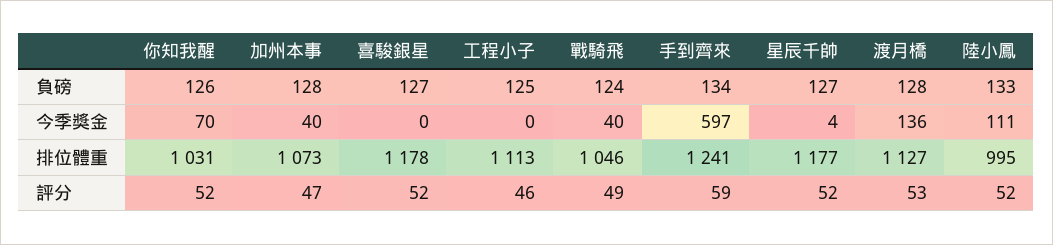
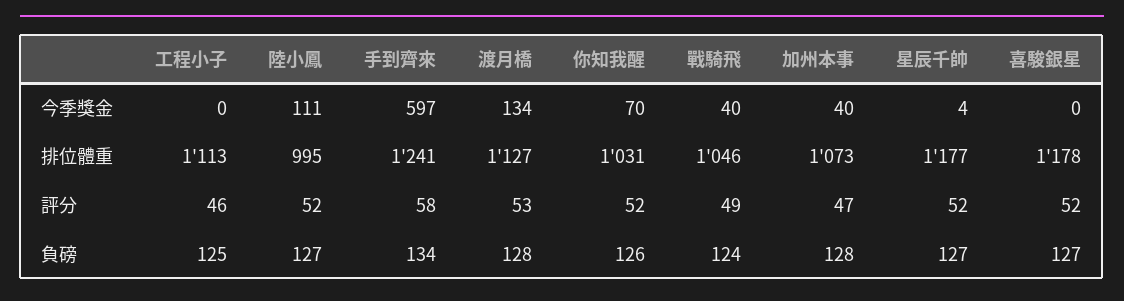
  {
    "你知我醒": {
      "負磅": 126,
      "今季獎金": 70,
      "排位體重": 1031,
      "評分": 52
    },
    "加州本事": {
      "負磅": 128,
      "今季獎金": 40,
      "排位體重": 1073,
      "評分": 47
    },
    "喜駿銀星": {
      "負磅": 127,
      "今季獎金": 0,
      "排位體重": 1178,
      "評分": 52
    },
    "工程小子": {
      "負磅": 125,
      "今季獎金": 0,
      "排位體重": 1113,
      "評分": 46
    },
    "戰騎飛": {
      "負磅": 124,
      "今季獎金": 40,
      "排位體重": 1046,
      "評分": 49
    },
    "手到齊來": {
      "負磅": 134,
      "今季獎金": 597,
      "排位體重": 1241,
-     "評分": 59
+     "評分": 58
    },
    "星辰千帥": {
      "負磅": 127,
      "今季獎金": 4,
      "排位體重": 1177,
      "評分": 52
    },
    "渡月橋": {
      "負磅": 128,
-     "今季獎金": 136,
+     "今季獎金": 134,
      "排位體重": 1127,
      "評分": 53
    },
    "陸小鳳": {
-     "負磅": 133,
+     "負磅": 127,
      "今季獎金": 111,
      "排位體重": 995,
      "評分": 52
    }
  }

